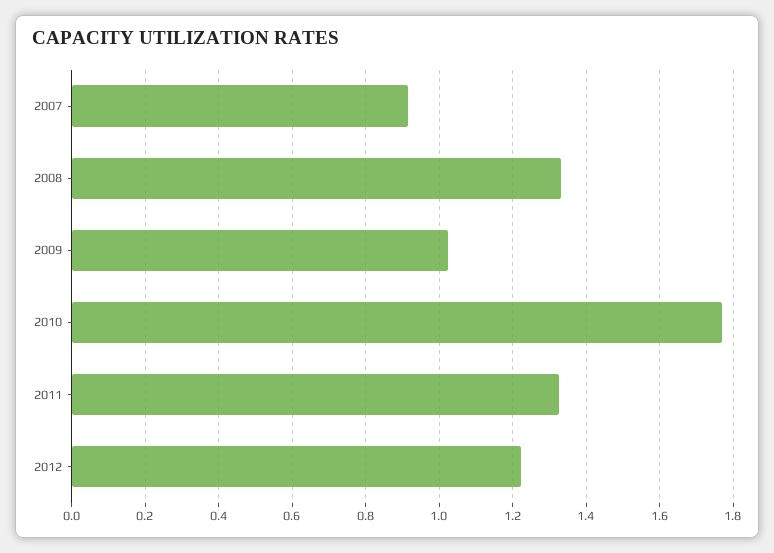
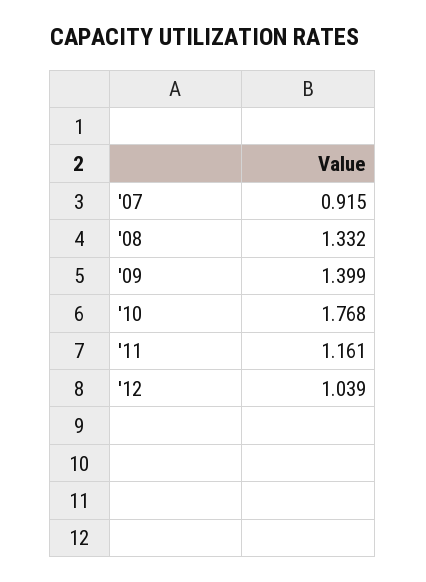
  {
    "2007": 0.915,
    "2008": 1.332,
-   "2009": 1.02,
+   "2009": 1.399,
    "2010": 1.768,
-   "2011": 1.32,
+   "2011": 1.161,
-   "2012": 1.22
+   "2012": 1.039
  }

